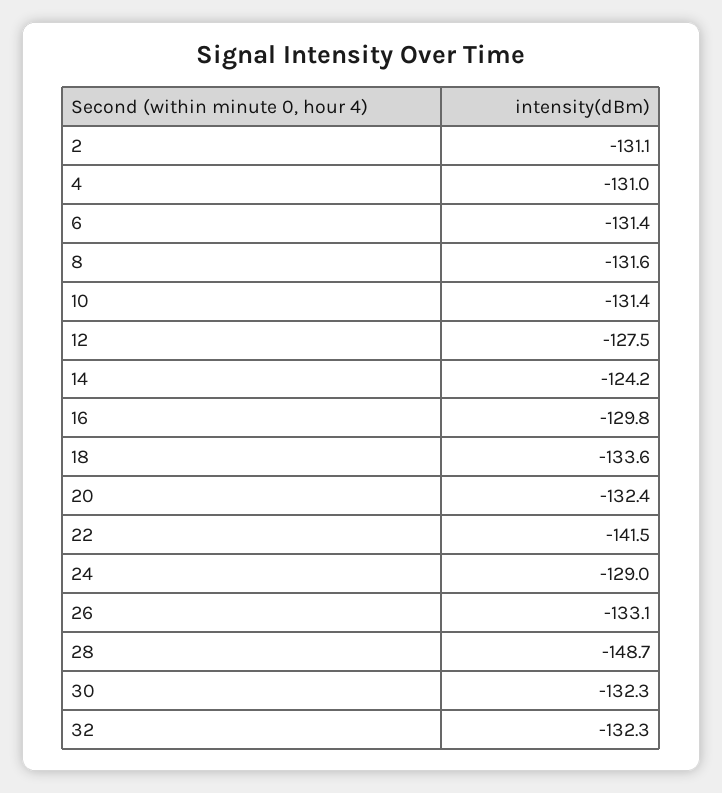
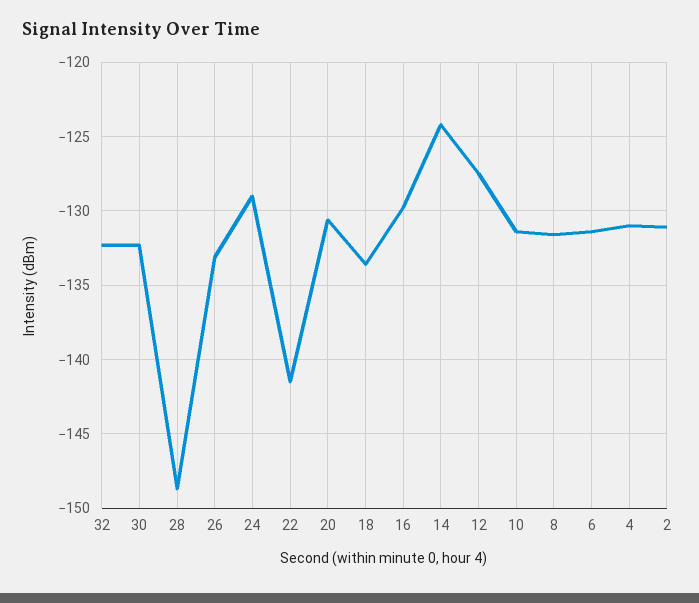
  {
    "2": -131.1,
    "4": -131,
    "6": -131.4,
    "8": -131.6,
    "10": -131.4,
    "12": -127.5,
    "14": -124.2,
    "16": -129.8,
    "18": -133.6,
-   "20": -132.4,
+   "20": -130.5,
    "22": -141.5,
    "24": -129,
    "26": -133.1,
    "28": -148.7,
    "30": -132.3,
    "32": -132.3
  }

